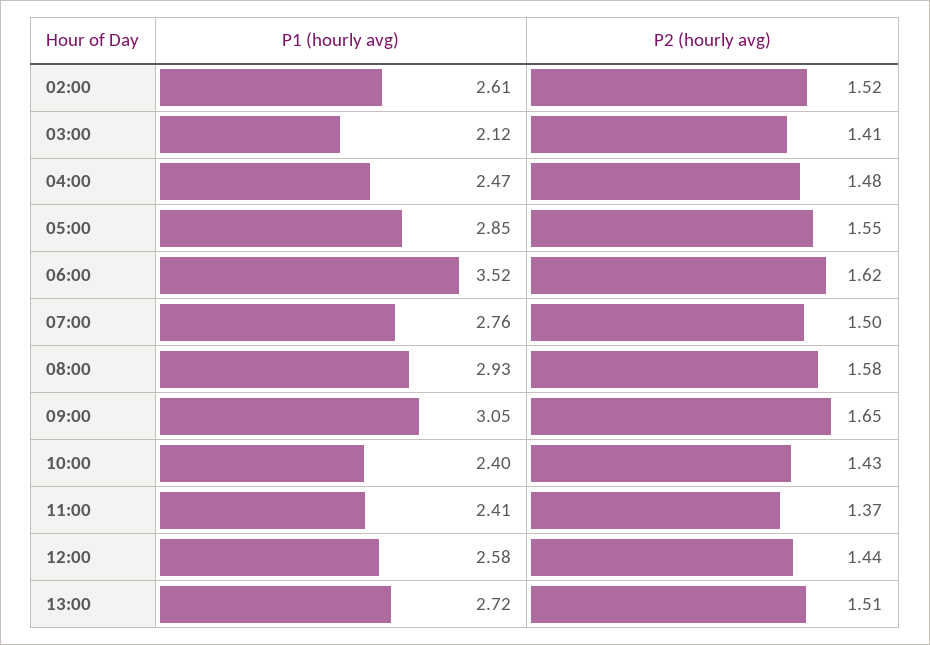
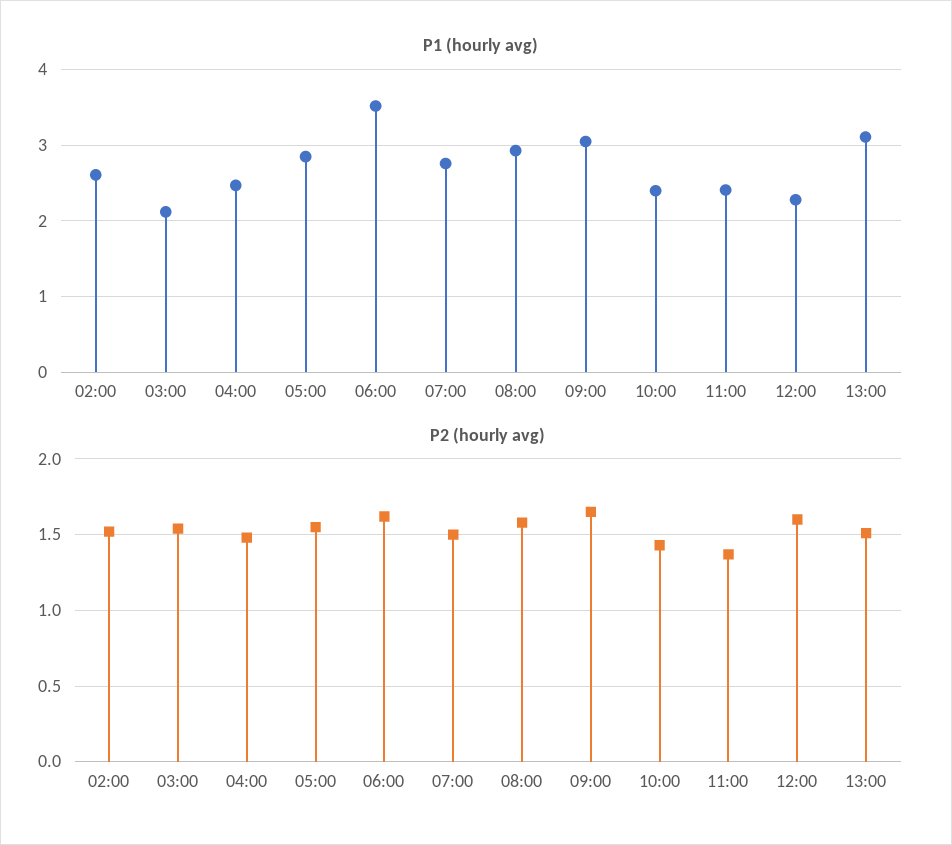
  {
    "P1 (hourly avg)": {
      "02:00": 2.61,
      "03:00": 2.12,
      "04:00": 2.47,
      "05:00": 2.85,
      "06:00": 3.52,
      "07:00": 2.76,
      "08:00": 2.93,
      "09:00": 3.05,
      "10:00": 2.4,
      "11:00": 2.41,
-     "12:00": 2.58,
+     "12:00": 2.3,
-     "13:00": 2.72
+     "13:00": 3.1
    },
    "P2 (hourly avg)": {
      "02:00": 1.52,
-     "03:00": 1.41,
+     "03:00": 1.55,
      "04:00": 1.48,
      "05:00": 1.55,
      "06:00": 1.62,
      "07:00": 1.5,
      "08:00": 1.58,
      "09:00": 1.65,
      "10:00": 1.43,
      "11:00": 1.37,
-     "12:00": 1.44,
+     "12:00": 1.6,
      "13:00": 1.51
    }
  }

